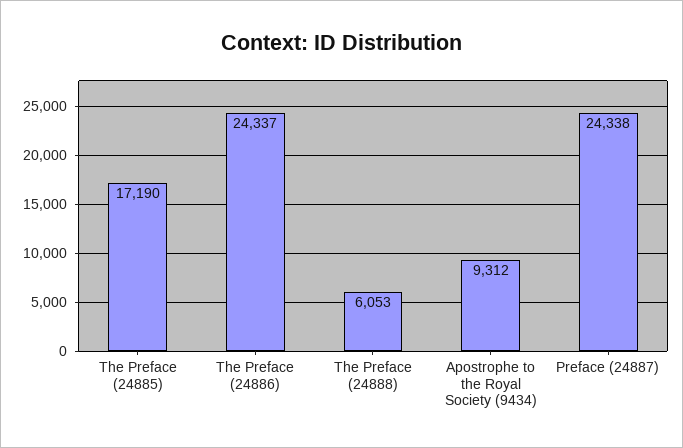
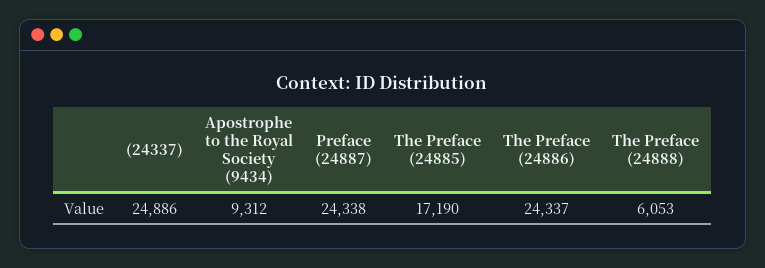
  {
    "The Preface (24885)": 17190,
    "The Preface (24886)": 24337,
    "The Preface (24888)": 6053,
    "Apostrophe to the Royal Society (9434)": 9312,
-   "Preface (24887)": 24338
+   "Preface (24887)": 24338,
+   "(24337)": 24886
  }

